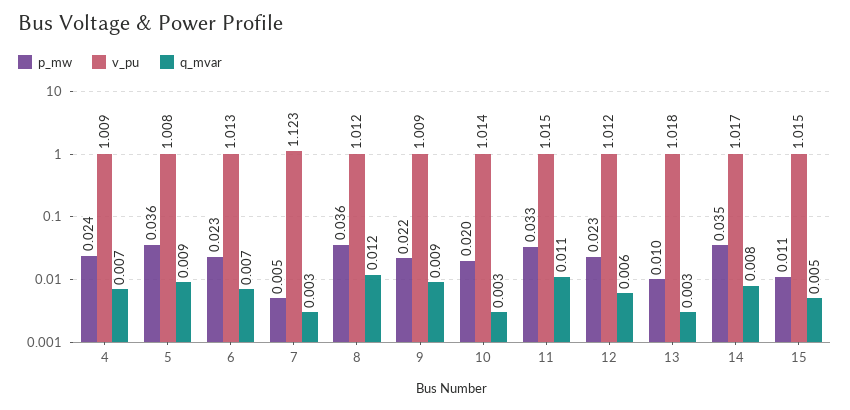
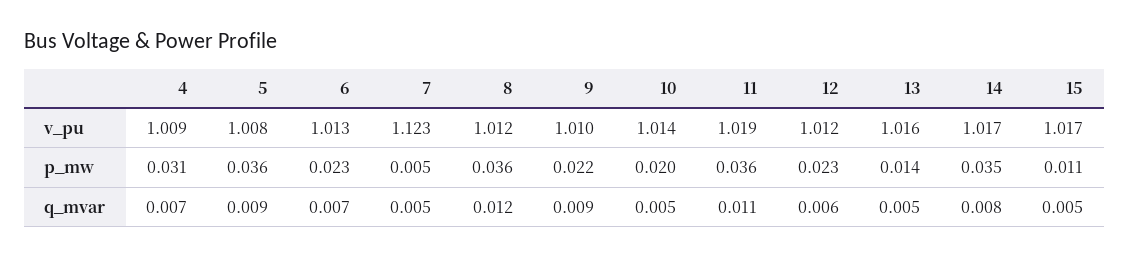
  {
    "p_mw": {
-     "4": 0.024,
+     "4": 0.031,
      "5": 0.036,
      "6": 0.023,
      "7": 0.005,
      "8": 0.036,
      "9": 0.022,
      "10": 0.02,
-     "11": 0.033,
+     "11": 0.036,
      "12": 0.023,
-     "13": 0.01,
+     "13": 0.014,
      "14": 0.035,
      "15": 0.011
    },
    "v_pu": {
      "4": 1.009,
      "5": 1.008,
      "6": 1.013,
      "7": 1.123,
      "8": 1.012,
-     "9": 1.009,
+     "9": 1.01,
      "10": 1.014,
-     "11": 1.015,
+     "11": 1.019,
      "12": 1.012,
-     "13": 1.018,
+     "13": 1.016,
      "14": 1.017,
-     "15": 1.015
+     "15": 1.017
    },
    "q_mvar": {
      "4": 0.007,
      "5": 0.009,
      "6": 0.007,
-     "7": 0.003,
+     "7": 0.005,
      "8": 0.012,
      "9": 0.009,
-     "10": 0.003,
+     "10": 0.005,
      "11": 0.011,
      "12": 0.006,
-     "13": 0.003,
+     "13": 0.005,
      "14": 0.008,
      "15": 0.005
    }
  }

